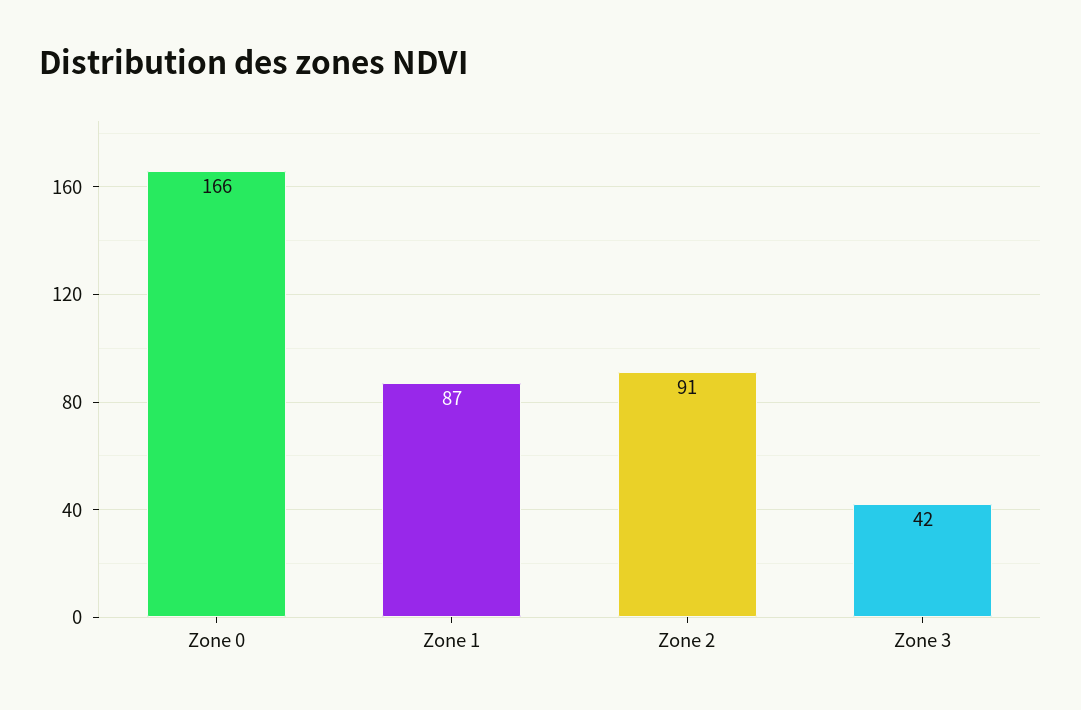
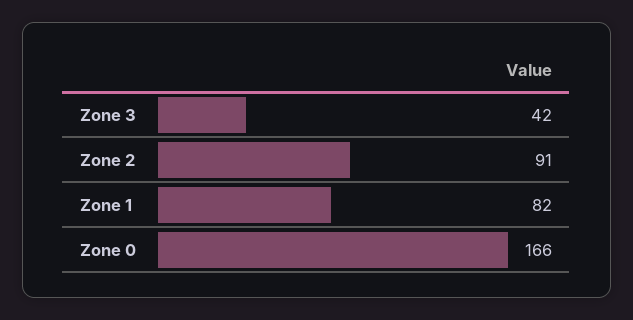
  {
    "Zone 0": 166,
-   "Zone 1": 87,
+   "Zone 1": 82,
    "Zone 2": 91,
    "Zone 3": 42
  }

